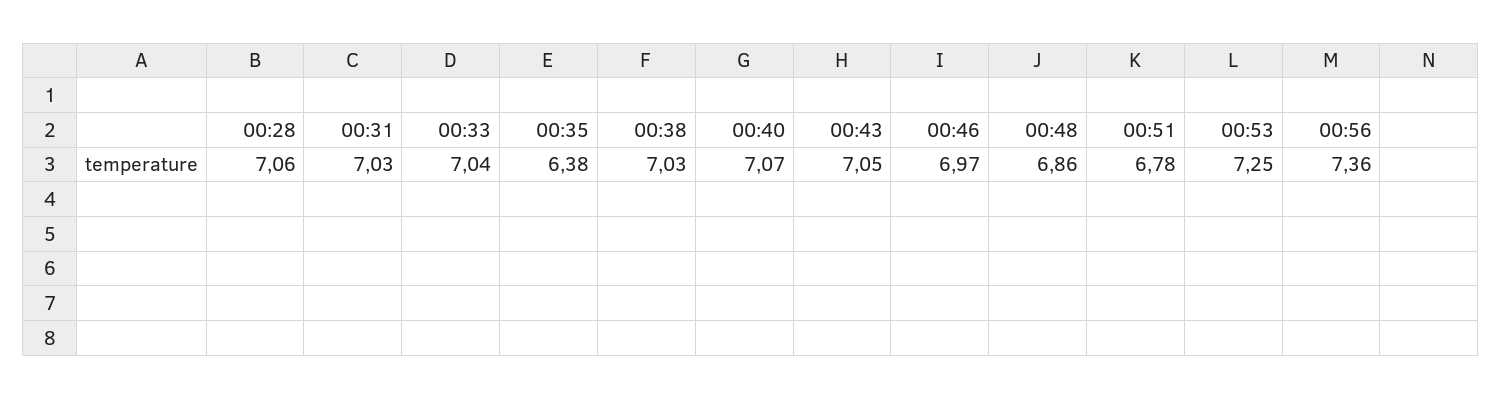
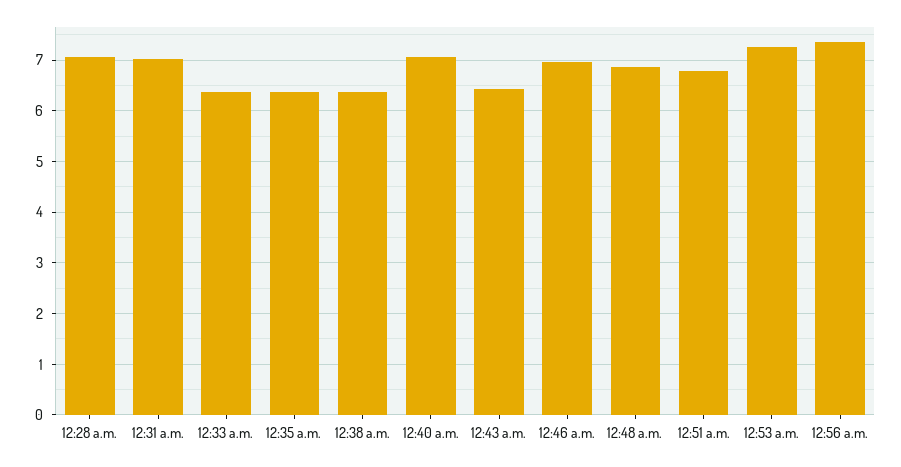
  {
    "00:28": 7.06,
    "00:31": 7.03,
-   "00:33": 7.04,
+   "00:33": 6.4,
    "00:35": 6.38,
-   "00:38": 7.03,
+   "00:38": 6.4,
    "00:40": 7.07,
-   "00:43": 7.05,
+   "00:43": 6.4,
    "00:46": 6.97,
    "00:48": 6.86,
    "00:51": 6.78,
    "00:53": 7.25,
    "00:56": 7.36
  }

